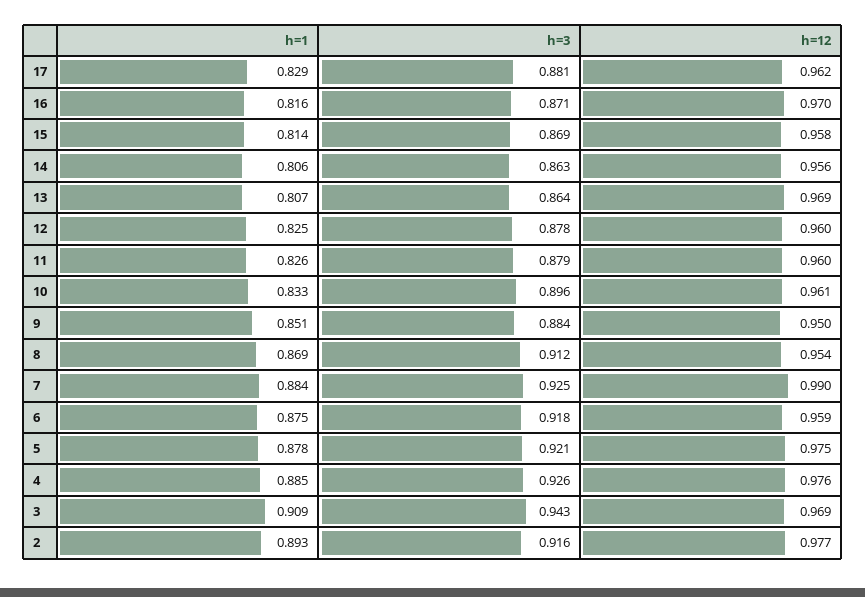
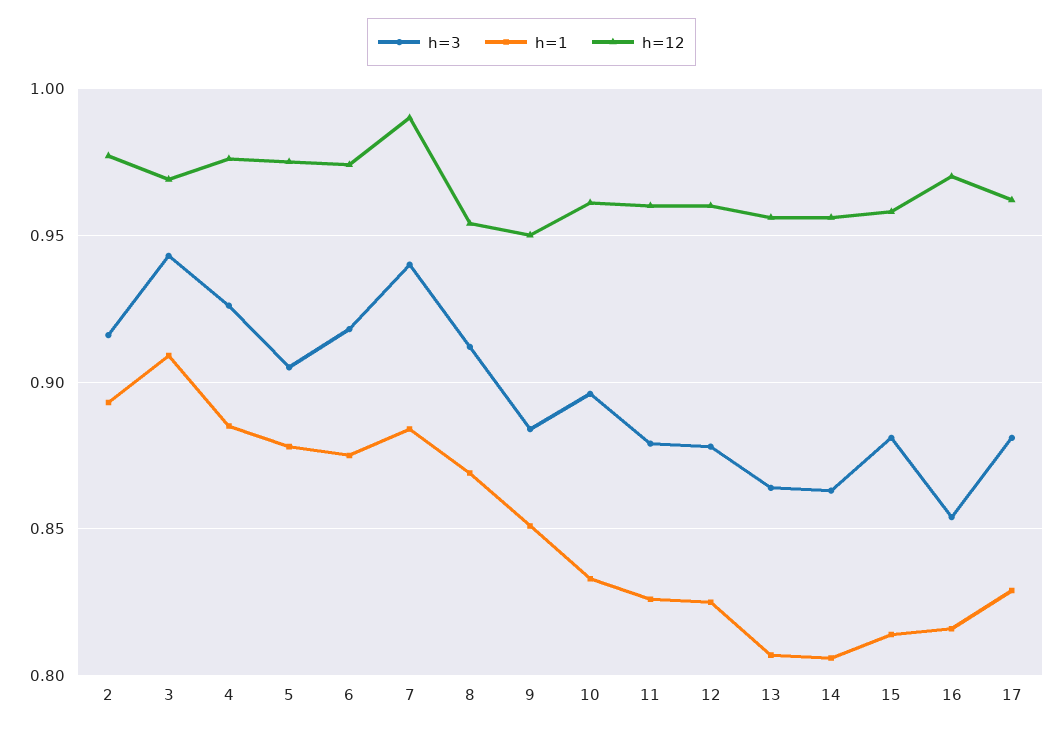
  {
    "h=1": {
      "17": 0.829,
      "16": 0.816,
      "15": 0.814,
      "14": 0.806,
      "13": 0.807,
      "12": 0.825,
      "11": 0.826,
      "10": 0.833,
      "9": 0.851,
      "8": 0.869,
      "7": 0.884,
      "6": 0.875,
      "5": 0.878,
      "4": 0.885,
      "3": 0.909,
      "2": 0.893
    },
    "h=3": {
      "17": 0.881,
-     "16": 0.871,
+     "16": 0.855,
-     "15": 0.869,
+     "15": 0.88,
      "14": 0.863,
      "13": 0.864,
      "12": 0.878,
      "11": 0.879,
      "10": 0.896,
      "9": 0.884,
      "8": 0.912,
-     "7": 0.925,
+     "7": 0.94,
      "6": 0.918,
-     "5": 0.921,
+     "5": 0.905,
      "4": 0.926,
      "3": 0.943,
      "2": 0.916
    },
    "h=12": {
      "17": 0.962,
      "16": 0.97,
      "15": 0.958,
      "14": 0.956,
-     "13": 0.969,
+     "13": 0.955,
      "12": 0.96,
      "11": 0.96,
      "10": 0.961,
      "9": 0.95,
      "8": 0.954,
      "7": 0.99,
-     "6": 0.959,
+     "6": 0.975,
      "5": 0.975,
      "4": 0.976,
      "3": 0.969,
      "2": 0.977
    }
  }

